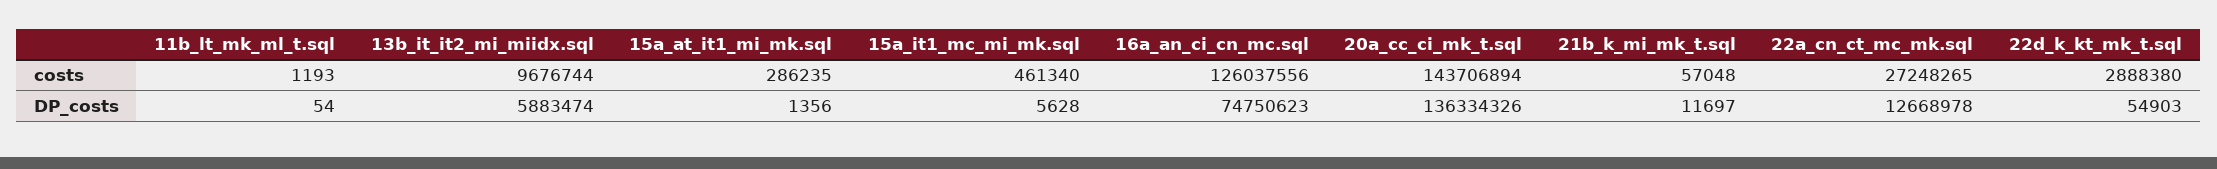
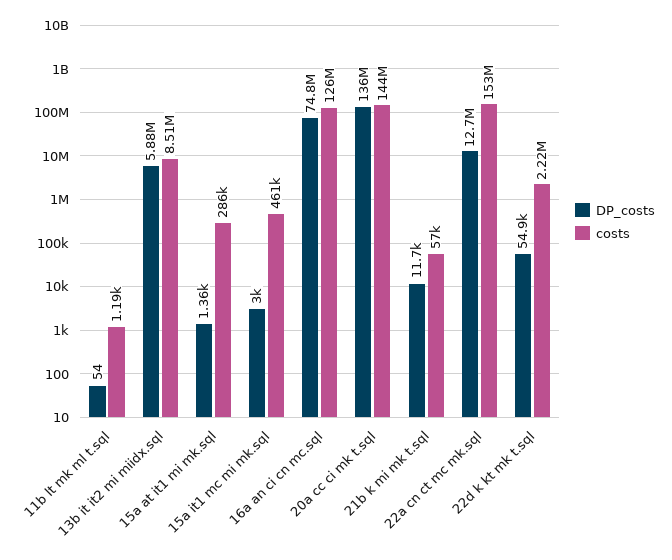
  {
    "costs": {
      "11b_lt_mk_ml_t.sql": 1193,
-     "13b_it_it2_mi_miidx.sql": 9676744,
+     "13b_it_it2_mi_miidx.sql": 8510000,
      "15a_at_it1_mi_mk.sql": 286235,
      "15a_it1_mc_mi_mk.sql": 461340,
      "16a_an_ci_cn_mc.sql": 126037556,
      "20a_cc_ci_mk_t.sql": 143706894,
      "21b_k_mi_mk_t.sql": 57048,
-     "22a_cn_ct_mc_mk.sql": 27248265,
+     "22a_cn_ct_mc_mk.sql": 153000000,
-     "22d_k_kt_mk_t.sql": 2888380
+     "22d_k_kt_mk_t.sql": 2220000
    },
    "DP_costs": {
      "11b_lt_mk_ml_t.sql": 54,
      "13b_it_it2_mi_miidx.sql": 5883474,
      "15a_at_it1_mi_mk.sql": 1356,
-     "15a_it1_mc_mi_mk.sql": 5628,
+     "15a_it1_mc_mi_mk.sql": 3000,
      "16a_an_ci_cn_mc.sql": 74750623,
      "20a_cc_ci_mk_t.sql": 136334326,
      "21b_k_mi_mk_t.sql": 11697,
      "22a_cn_ct_mc_mk.sql": 12668978,
      "22d_k_kt_mk_t.sql": 54903
    }
  }

